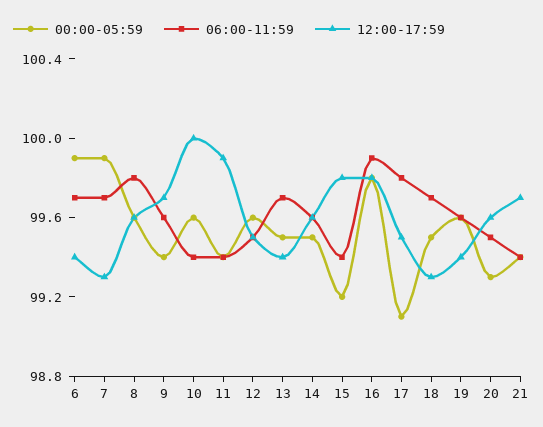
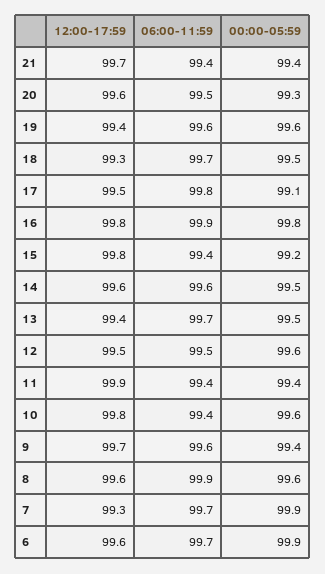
  {
    "00:00-05:59": {
      "6": 99.9,
      "7": 99.9,
      "8": 99.6,
      "9": 99.4,
      "10": 99.6,
      "11": 99.4,
      "12": 99.6,
      "13": 99.5,
      "14": 99.5,
      "15": 99.2,
      "16": 99.8,
      "17": 99.1,
      "18": 99.5,
      "19": 99.6,
      "20": 99.3,
      "21": 99.4
    },
    "06:00-11:59": {
      "6": 99.7,
      "7": 99.7,
-     "8": 99.8,
+     "8": 99.9,
      "9": 99.6,
      "10": 99.4,
      "11": 99.4,
      "12": 99.5,
      "13": 99.7,
      "14": 99.6,
      "15": 99.4,
      "16": 99.9,
      "17": 99.8,
      "18": 99.7,
      "19": 99.6,
      "20": 99.5,
      "21": 99.4
    },
    "12:00-17:59": {
-     "6": 99.4,
+     "6": 99.6,
      "7": 99.3,
      "8": 99.6,
      "9": 99.7,
-     "10": 100,
+     "10": 99.8,
      "11": 99.9,
      "12": 99.5,
      "13": 99.4,
      "14": 99.6,
      "15": 99.8,
      "16": 99.8,
      "17": 99.5,
      "18": 99.3,
      "19": 99.4,
      "20": 99.6,
      "21": 99.7
    }
  }

